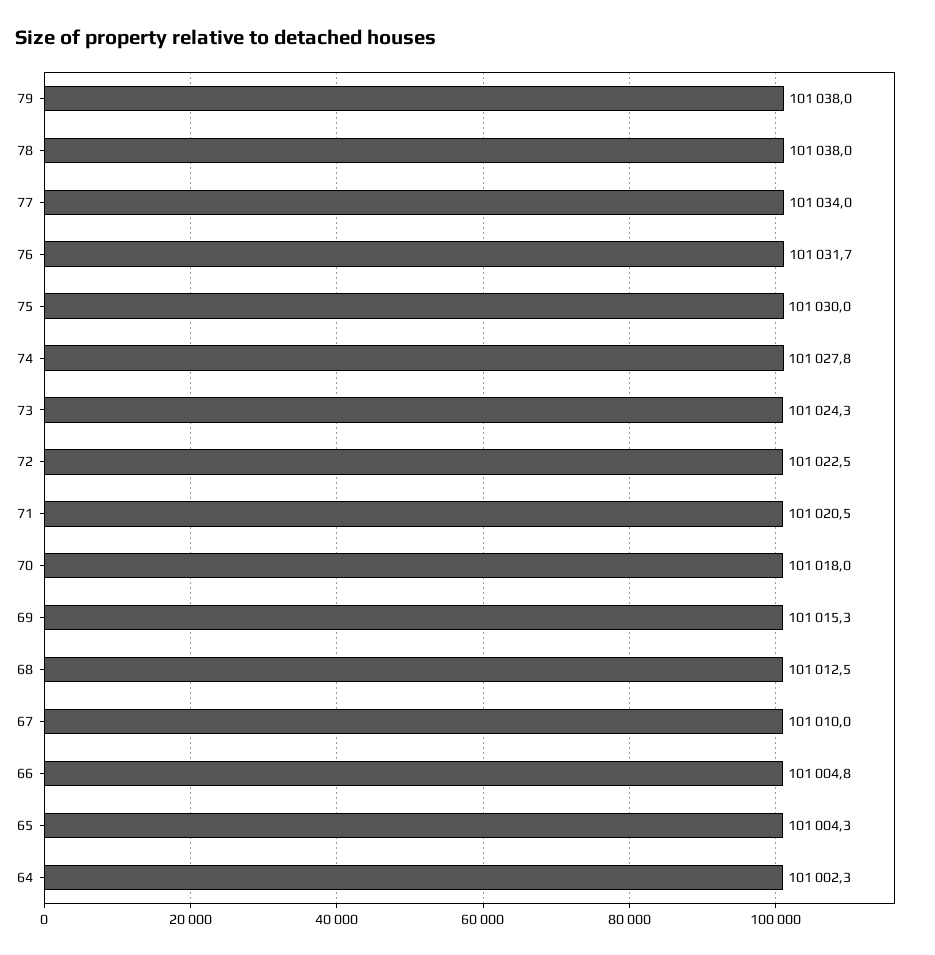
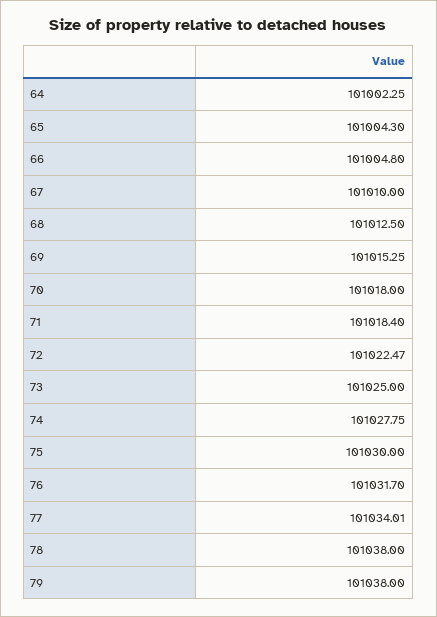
  {
    "79": 101038,
    "78": 101038,
    "77": 101034.01,
    "76": 101031.7,
    "75": 101030,
    "74": 101027.75,
-   "73": 101024.3,
+   "73": 101025,
    "72": 101022.47,
-   "71": 101020.5,
+   "71": 101018.4,
    "70": 101018,
    "69": 101015.25,
    "68": 101012.5,
    "67": 101010,
    "66": 101004.8,
    "65": 101004.3,
    "64": 101002.25
  }

